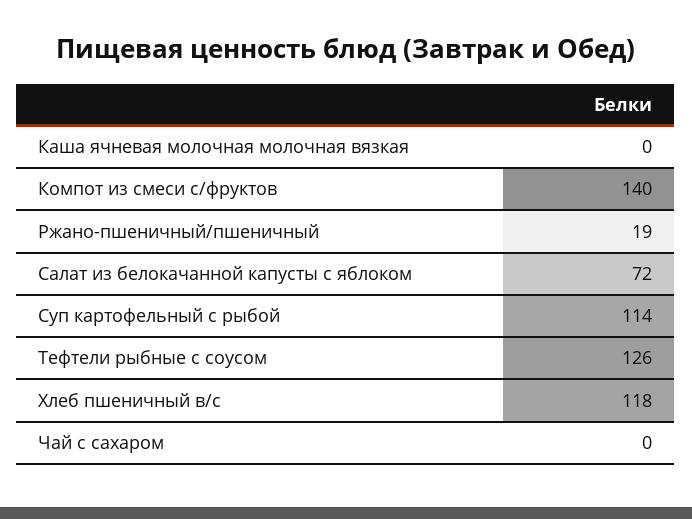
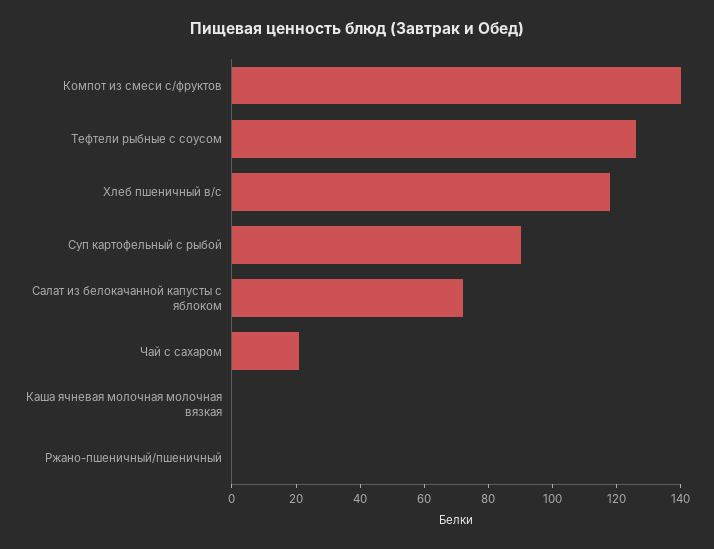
  {
    "Каша ячневая молочная молочная вязкая": 0,
    "Компот из смеси с/фруктов": 140,
-   "Ржано-пшеничный/пшеничный": 19,
+   "Ржано-пшеничный/пшеничный": 0,
    "Салат из белокачанной капусты с яблоком": 72,
-   "Суп картофельный с рыбой": 114,
+   "Суп картофельный с рыбой": 90,
    "Тефтели рыбные с соусом": 126,
    "Хлеб пшеничный в/с": 118,
-   "Чай с сахаром": 0
+   "Чай с сахаром": 20
  }

